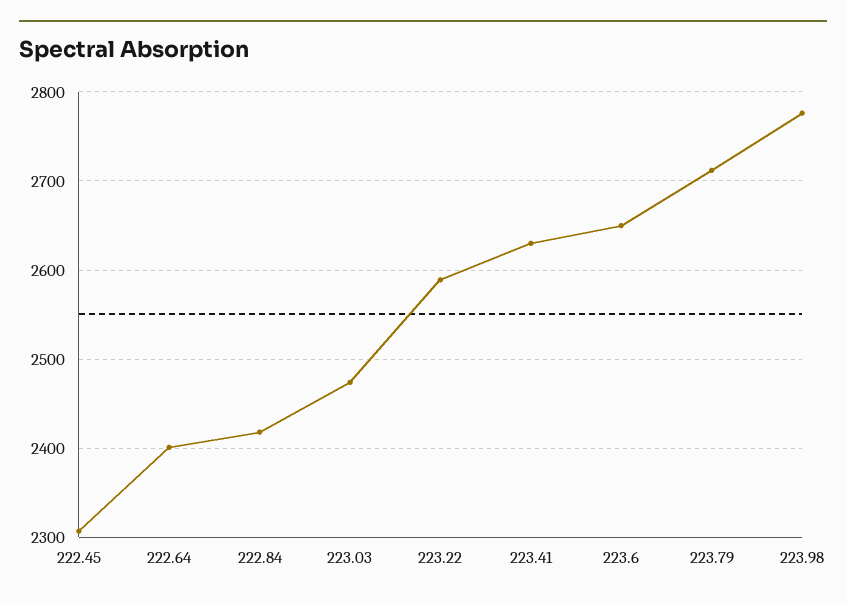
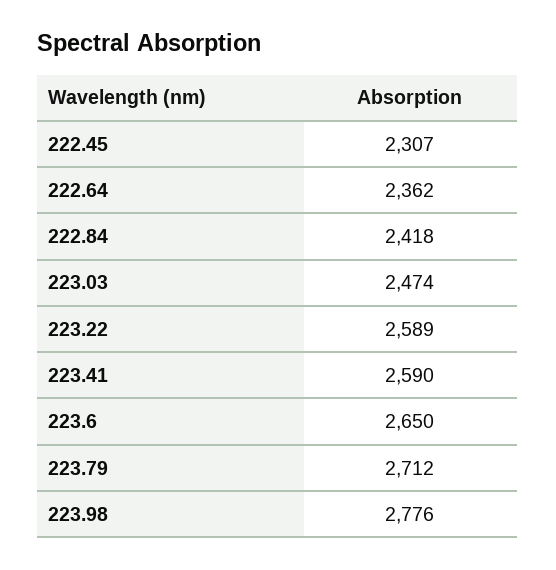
  {
    "222.45": 2307,
-   "222.64": 2400,
+   "222.64": 2362,
    "222.84": 2418,
    "223.03": 2474,
    "223.22": 2589,
-   "223.41": 2630,
+   "223.41": 2590,
    "223.6": 2650,
    "223.79": 2712,
    "223.98": 2776
  }

